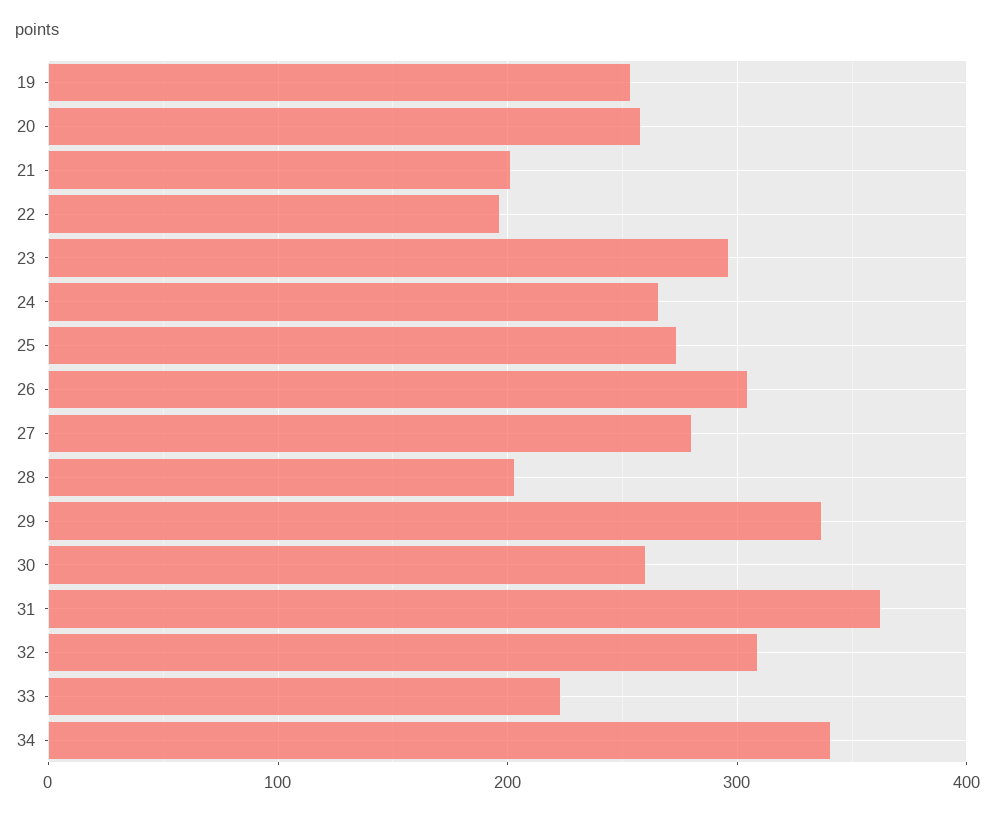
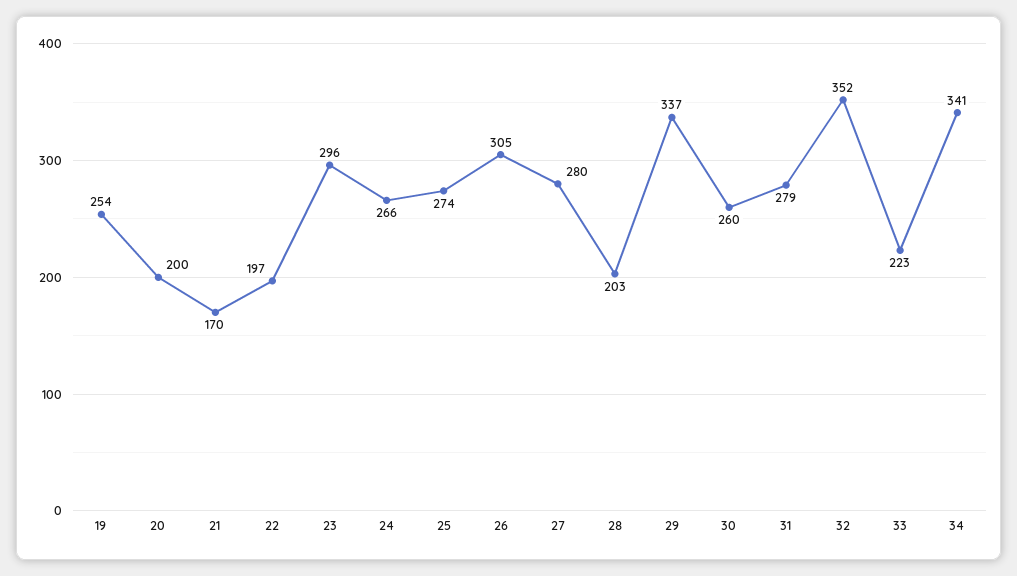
  {
    "19": 254,
-   "20": 260,
+   "20": 200,
-   "21": 200,
+   "21": 170,
    "22": 197,
    "23": 296,
    "24": 266,
    "25": 274,
    "26": 305,
    "27": 280,
    "28": 203,
    "29": 337,
    "30": 260,
-   "31": 360,
+   "31": 279,
-   "32": 310,
+   "32": 352,
    "33": 223,
    "34": 341
  }

